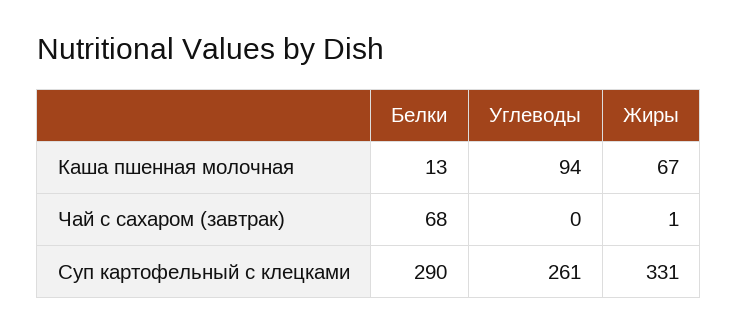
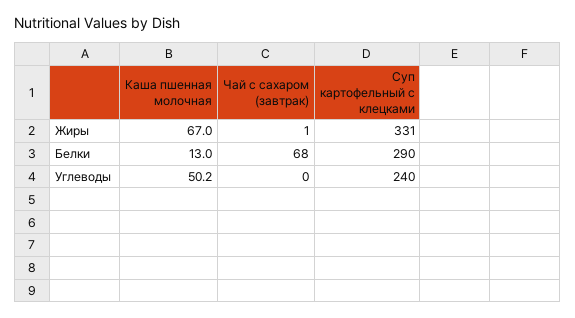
  {
    "Белки": {
      "Каша пшенная молочная": 13,
      "Чай с сахаром (завтрак)": 68,
      "Суп картофельный с клецками": 290
    },
    "Углеводы": {
-     "Каша пшенная молочная": 94,
+     "Каша пшенная молочная": 50.2,
      "Чай с сахаром (завтрак)": 0,
-     "Суп картофельный с клецками": 261
+     "Суп картофельный с клецками": 240
    },
    "Жиры": {
      "Каша пшенная молочная": 67,
      "Чай с сахаром (завтрак)": 1,
      "Суп картофельный с клецками": 331
    }
  }

